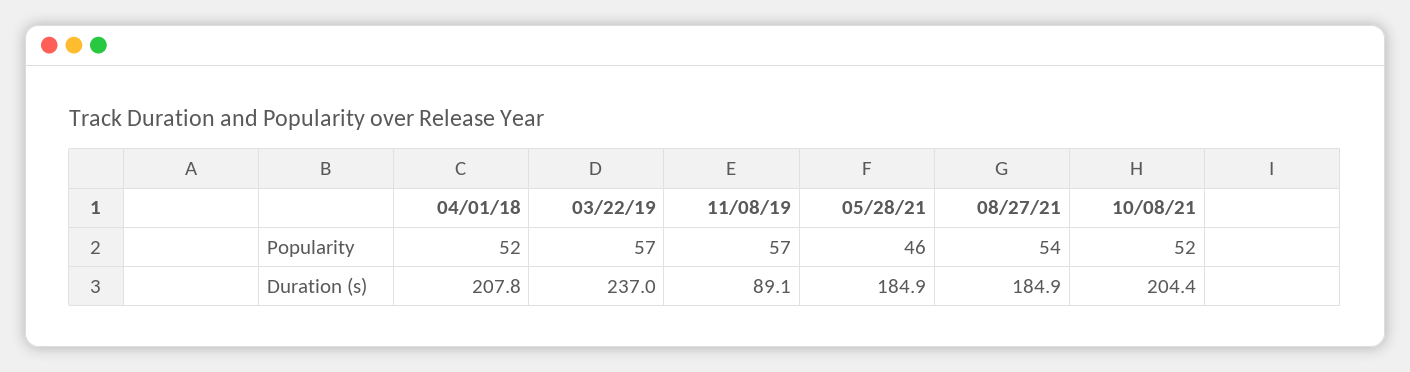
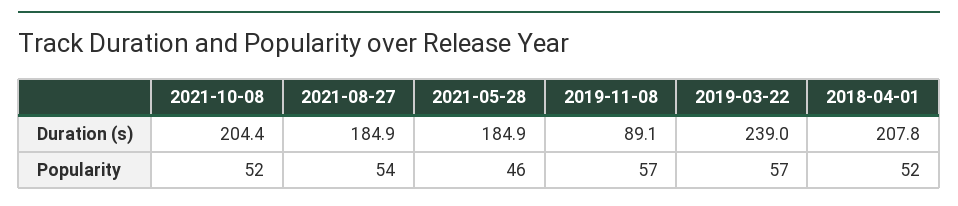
  {
    "04/01/18": {
      "Popularity": 52,
      "Duration (s)": 207.8
    },
    "03/22/19": {
      "Popularity": 57,
-     "Duration (s)": 237
+     "Duration (s)": 239
    },
    "11/08/19": {
      "Popularity": 57,
      "Duration (s)": 89.1
    },
    "05/28/21": {
      "Popularity": 46,
      "Duration (s)": 184.9
    },
    "08/27/21": {
      "Popularity": 54,
      "Duration (s)": 184.9
    },
    "10/08/21": {
      "Popularity": 52,
      "Duration (s)": 204.4
    }
  }

